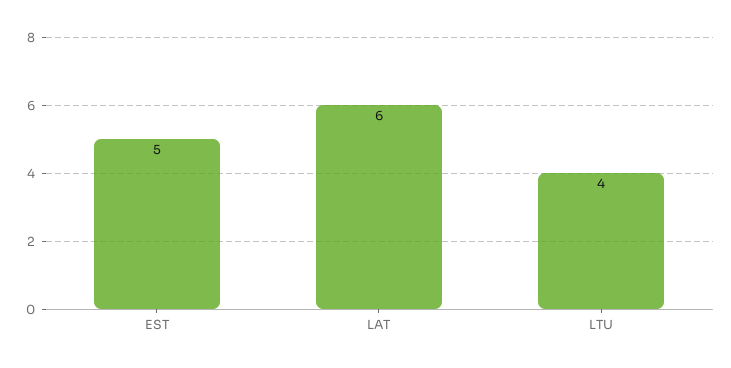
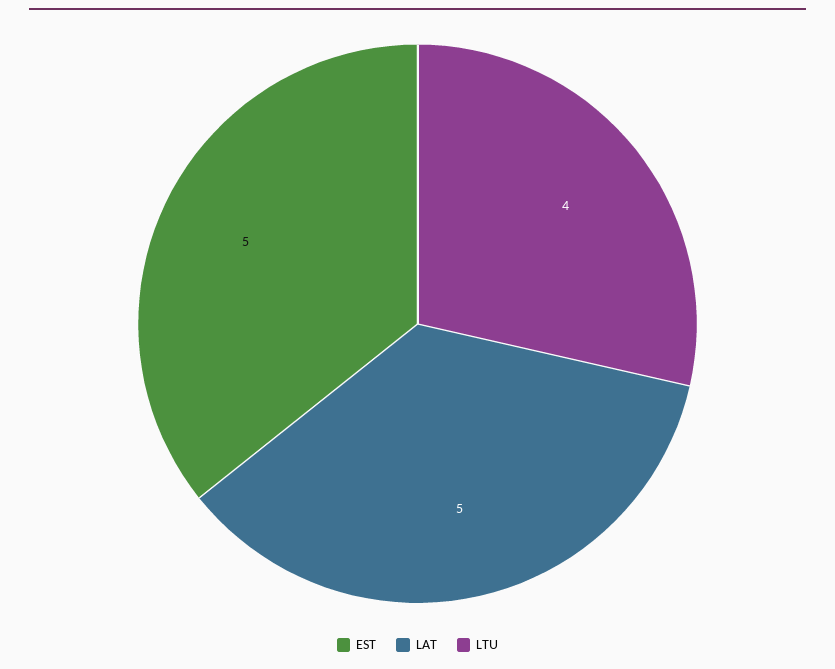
  {
    "EST": 5,
-   "LAT": 6,
+   "LAT": 5,
    "LTU": 4
  }

